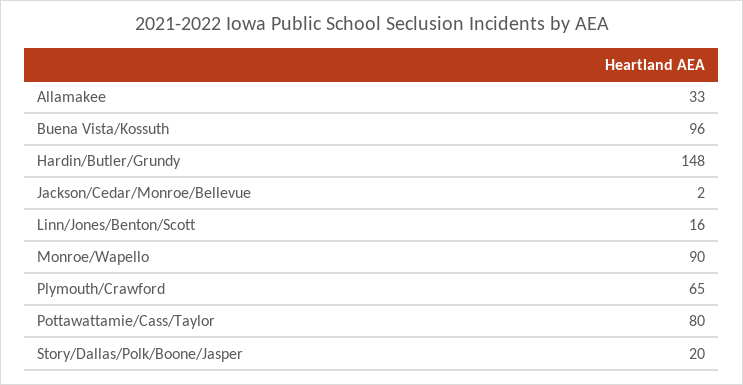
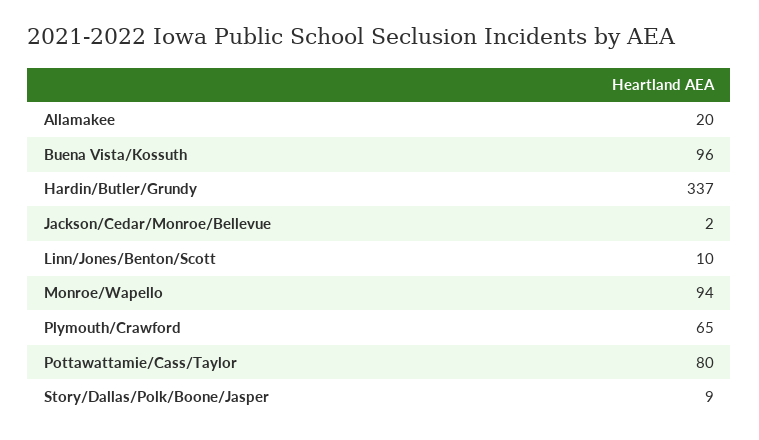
  {
-   "Allamakee": 33,
+   "Allamakee": 20,
    "Buena Vista/Kossuth": 96,
-   "Hardin/Butler/Grundy": 148,
+   "Hardin/Butler/Grundy": 337,
    "Jackson/Cedar/Monroe/Bellevue": 2,
-   "Linn/Jones/Benton/Scott": 16,
+   "Linn/Jones/Benton/Scott": 10,
-   "Monroe/Wapello": 90,
+   "Monroe/Wapello": 94,
    "Plymouth/Crawford": 65,
    "Pottawattamie/Cass/Taylor": 80,
-   "Story/Dallas/Polk/Boone/Jasper": 20
+   "Story/Dallas/Polk/Boone/Jasper": 9
  }

